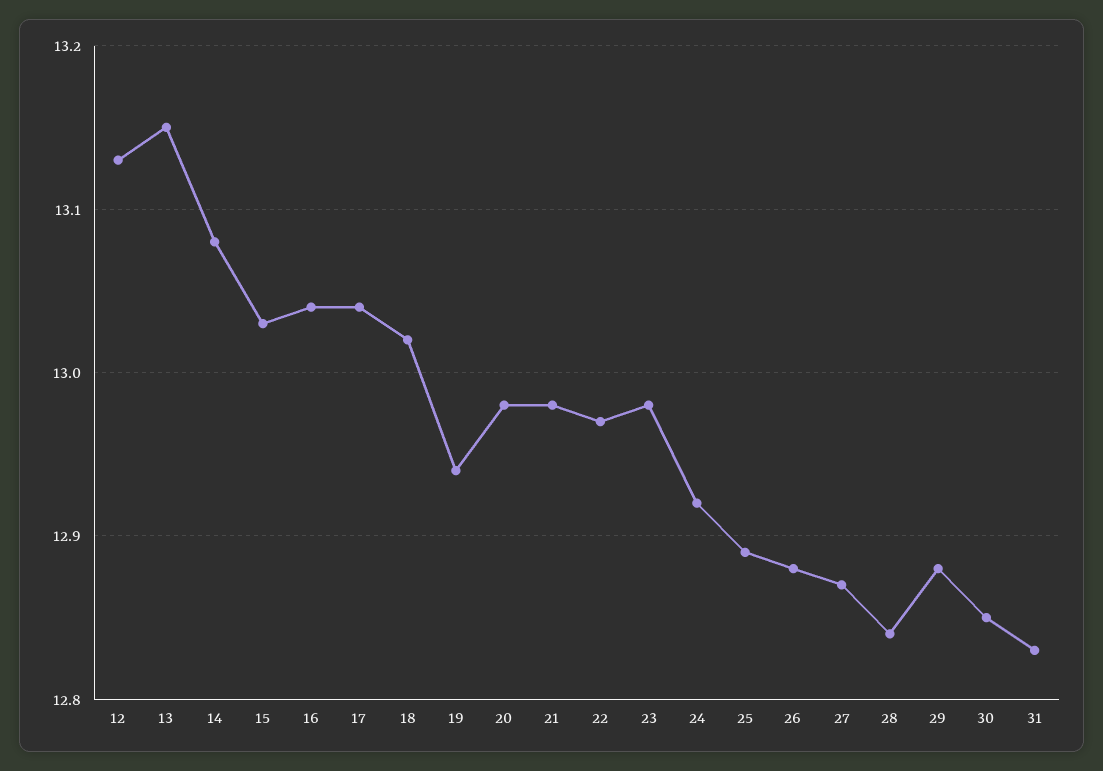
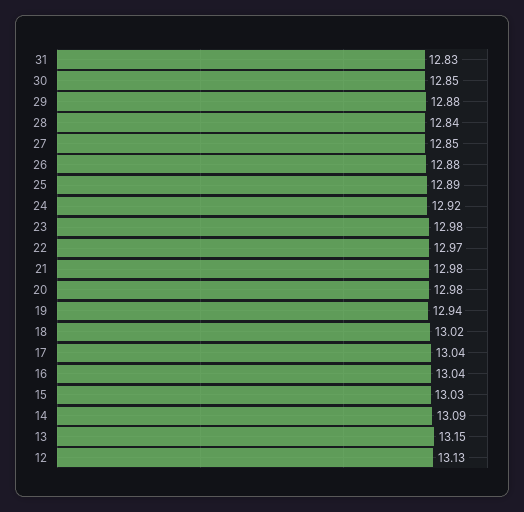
  {
    "12": 13.13,
    "13": 13.15,
-   "14": 13.08,
+   "14": 13.09,
    "15": 13.03,
    "16": 13.04,
    "17": 13.04,
    "18": 13.02,
    "19": 12.94,
    "20": 12.98,
    "21": 12.98,
    "22": 12.97,
    "23": 12.98,
    "24": 12.92,
    "25": 12.89,
    "26": 12.88,
-   "27": 12.87,
+   "27": 12.85,
    "28": 12.84,
    "29": 12.88,
    "30": 12.85,
    "31": 12.83
  }

